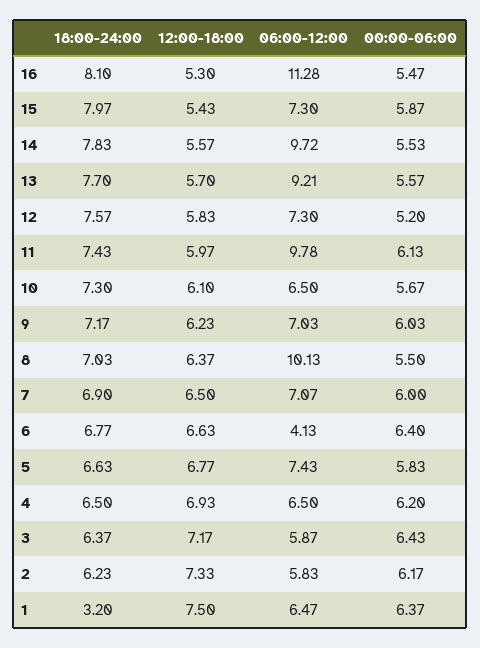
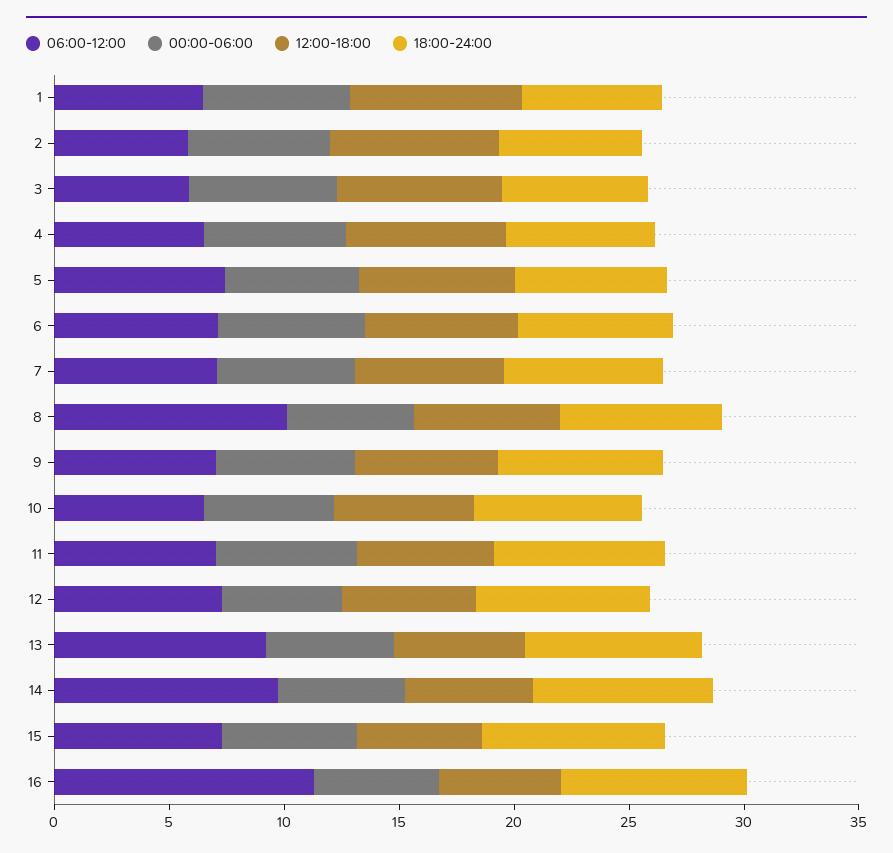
  {
    "18:00-24:00": {
      "16": 8.1,
      "15": 7.97,
      "14": 7.83,
      "13": 7.7,
      "12": 7.57,
      "11": 7.43,
      "10": 7.3,
      "9": 7.17,
      "8": 7.03,
      "7": 6.9,
      "6": 6.77,
      "5": 6.63,
      "4": 6.5,
      "3": 6.37,
      "2": 6.23,
-     "1": 3.2
+     "1": 6
    },
    "12:00-18:00": {
      "16": 5.3,
      "15": 5.43,
      "14": 5.57,
      "13": 5.7,
      "12": 5.83,
      "11": 5.97,
      "10": 6.1,
      "9": 6.23,
      "8": 6.37,
      "7": 6.5,
      "6": 6.63,
      "5": 6.77,
      "4": 6.93,
      "3": 7.17,
      "2": 7.33,
      "1": 7.5
    },
    "06:00-12:00": {
      "16": 11.28,
      "15": 7.3,
      "14": 9.72,
      "13": 9.21,
      "12": 7.3,
-     "11": 9.78,
+     "11": 7,
      "10": 6.5,
      "9": 7.03,
      "8": 10.13,
      "7": 7.07,
-     "6": 4.13,
+     "6": 7,
      "5": 7.43,
      "4": 6.5,
      "3": 5.87,
      "2": 5.83,
      "1": 6.47
    },
    "00:00-06:00": {
      "16": 5.47,
      "15": 5.87,
      "14": 5.53,
      "13": 5.57,
      "12": 5.2,
      "11": 6.13,
      "10": 5.67,
      "9": 6.03,
      "8": 5.5,
      "7": 6,
      "6": 6.4,
      "5": 5.83,
      "4": 6.2,
      "3": 6.43,
      "2": 6.17,
      "1": 6.37
    }
  }

